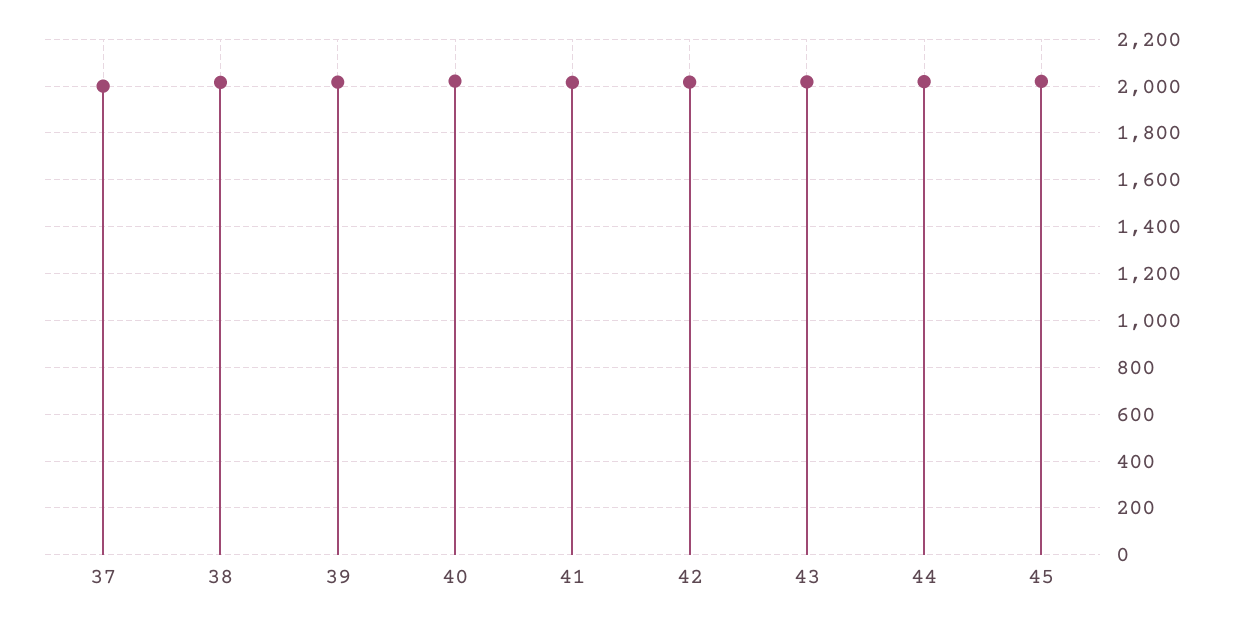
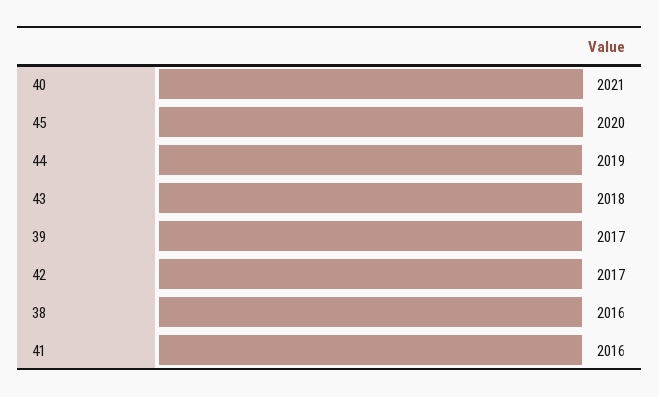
  {
-   "37": 2000,
    "38": 2016,
    "39": 2017,
    "40": 2021,
    "41": 2016,
    "42": 2017,
    "43": 2018,
    "44": 2019,
    "45": 2020
  }

